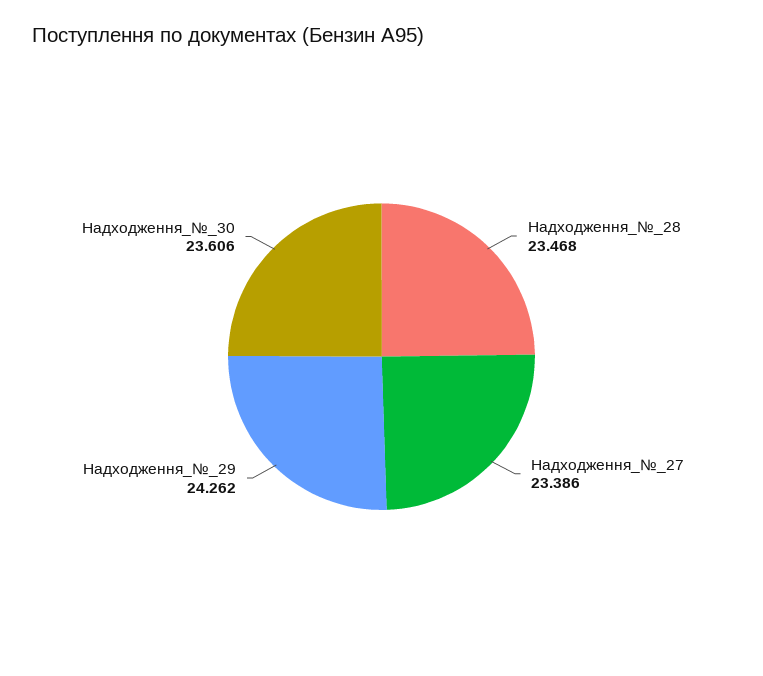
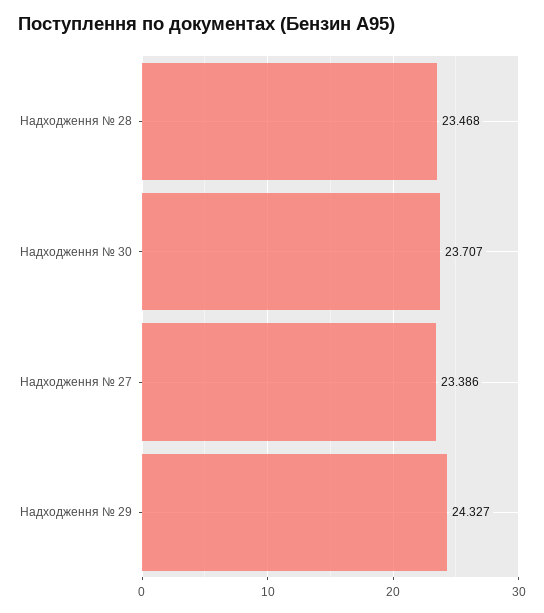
  {
    "Надходження_№_28": 23.468,
    "Надходження_№_27": 23.386,
-   "Надходження_№_29": 24.262,
+   "Надходження_№_29": 24.327,
-   "Надходження_№_30": 23.606
+   "Надходження_№_30": 23.707
  }

